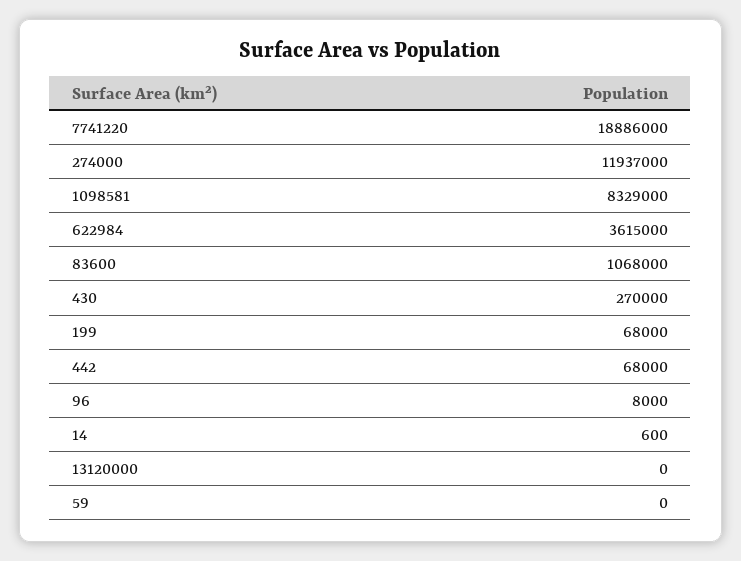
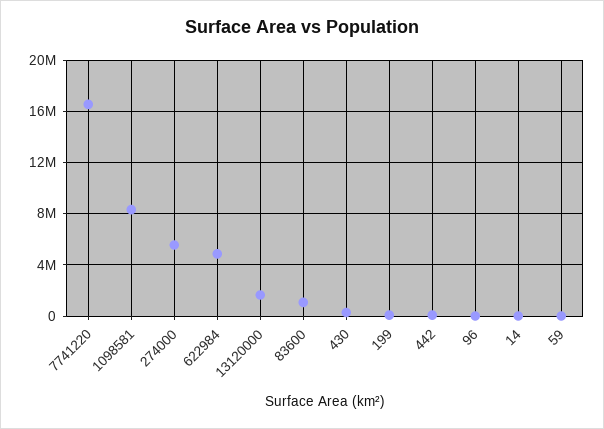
  {
-   "7741220": 18886000,
+   "7741220": 16500000,
-   "274000": 11937000,
+   "274000": 5500000,
    "1098581": 8329000,
-   "622984": 3615000,
+   "622984": 5000000,
    "83600": 1068000,
    "430": 270000,
    "199": 68000,
    "442": 68000,
    "96": 8000,
    "14": 600,
-   "13120000": 0,
+   "13120000": 1500000,
    "59": 0
  }

